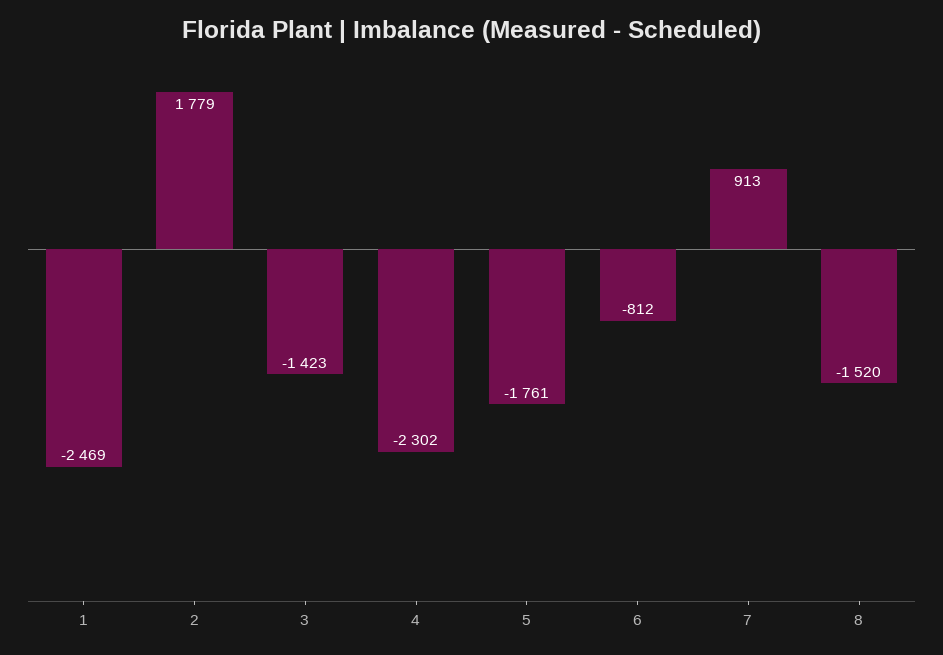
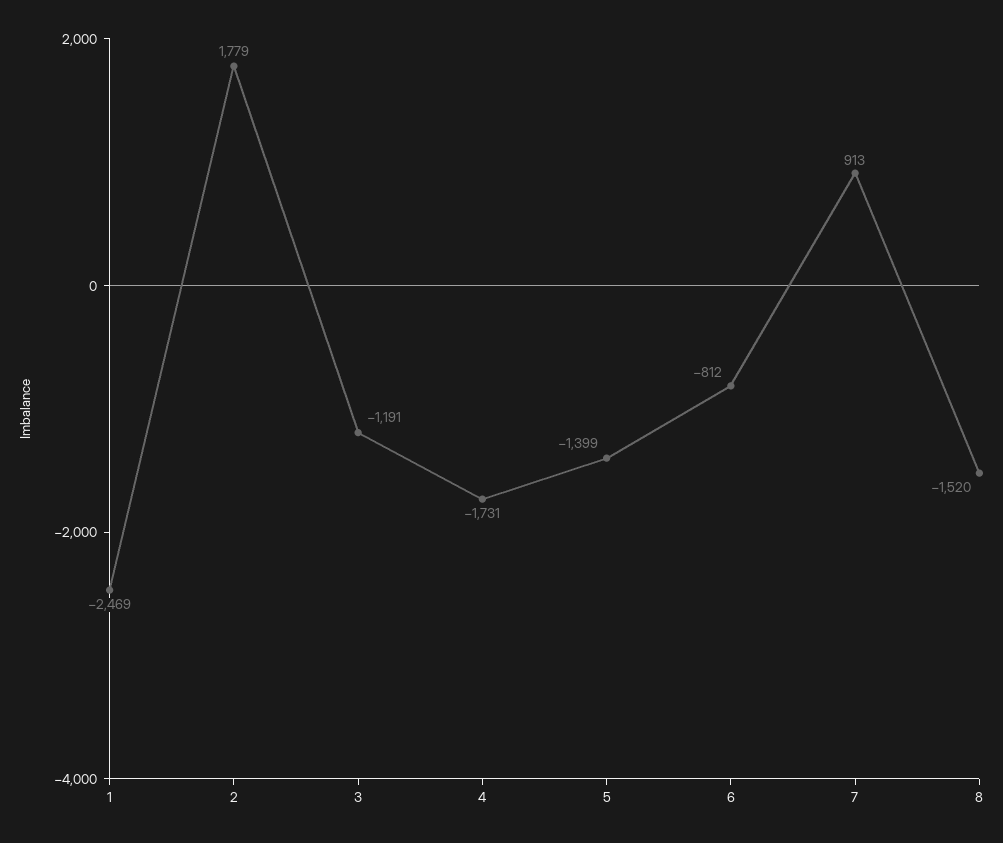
  {
    "1": -2469,
    "2": 1779,
-   "3": -1423,
+   "3": -1191,
-   "4": -2302,
+   "4": -1731,
-   "5": -1761,
+   "5": -1399,
    "6": -812,
    "7": 913,
    "8": -1520
  }

